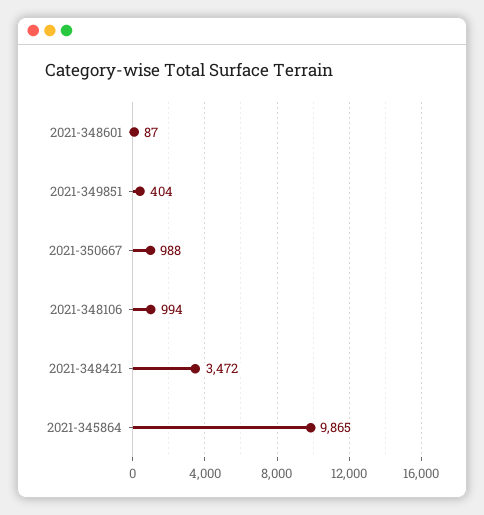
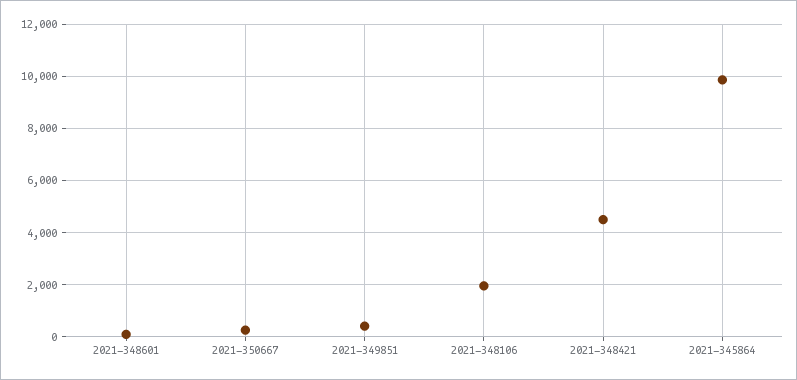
  {
    "2021-348601": 87,
    "2021-349851": 404,
-   "2021-350667": 988,
+   "2021-350667": 250,
-   "2021-348106": 994,
+   "2021-348106": 2000,
-   "2021-348421": 3472,
+   "2021-348421": 4500,
    "2021-345864": 9865
  }

